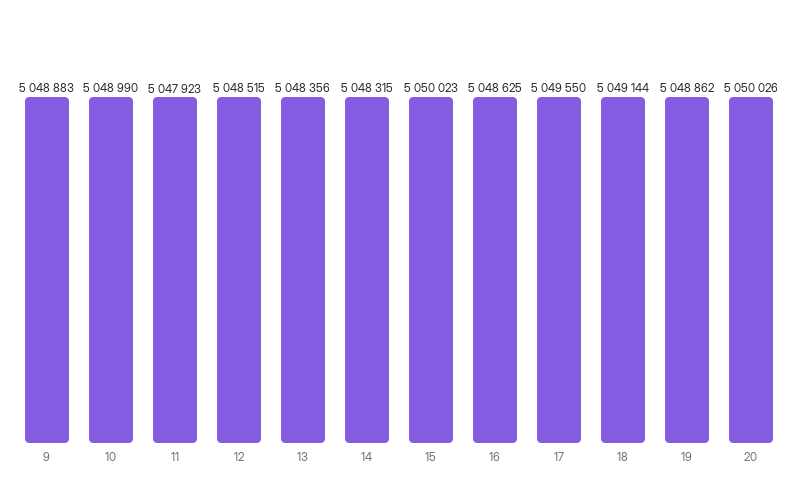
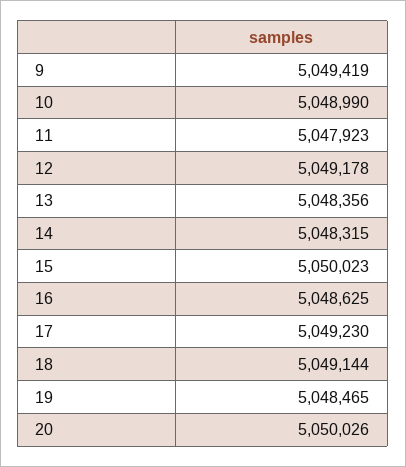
  {
-   "9": 5048883,
+   "9": 5049419,
    "10": 5048990,
    "11": 5047923,
-   "12": 5048515,
+   "12": 5049178,
    "13": 5048356,
    "14": 5048315,
    "15": 5050023,
    "16": 5048625,
-   "17": 5049550,
+   "17": 5049230,
    "18": 5049144,
-   "19": 5048862,
+   "19": 5048465,
    "20": 5050026
  }

